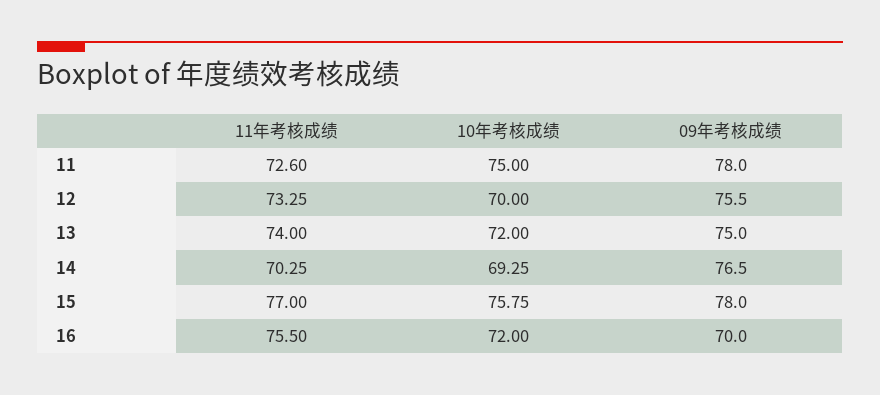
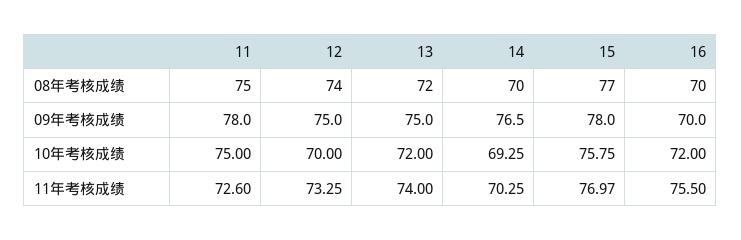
  {
    "11年考核成绩": {
      "11": 72.6,
      "12": 73.25,
      "13": 74,
      "14": 70.25,
-     "15": 77,
+     "15": 76.97,
      "16": 75.5
    },
    "10年考核成绩": {
      "11": 75,
      "12": 70,
      "13": 72,
      "14": 69.25,
      "15": 75.75,
      "16": 72
    },
    "09年考核成绩": {
      "11": 78,
-     "12": 75.5,
+     "12": 75,
      "13": 75,
      "14": 76.5,
      "15": 78,
      "16": 70
-   }
+   },
+   "08年考核成绩": {
+     "11": 75,
+     "12": 74,
+     "13": 72,
+     "14": 70,
+     "15": 77,
+     "16": 70
+   }
  }

